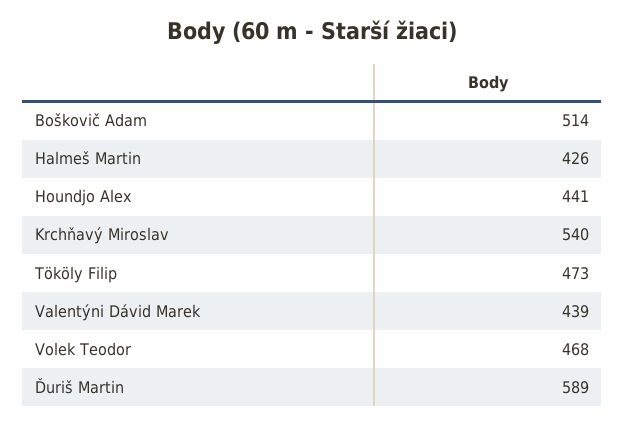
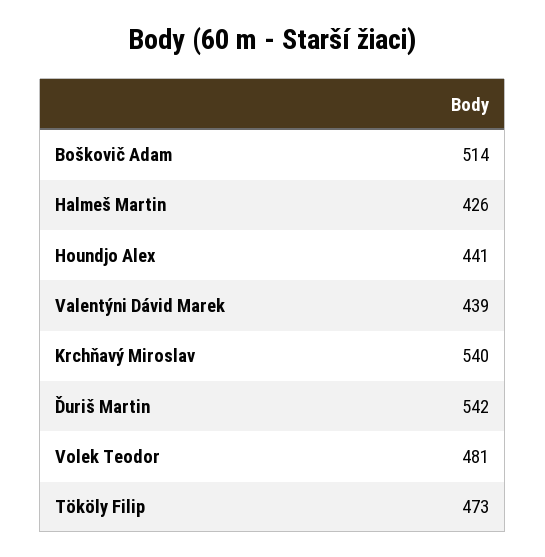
  {
    "Boškovič Adam": 514,
    "Halmeš Martin": 426,
    "Houndjo Alex": 441,
    "Krchňavý Miroslav": 540,
    "Tököly Filip": 473,
    "Valentýni Dávid Marek": 439,
-   "Volek Teodor": 468,
+   "Volek Teodor": 481,
-   "Ďuriš Martin": 589
+   "Ďuriš Martin": 542
  }

